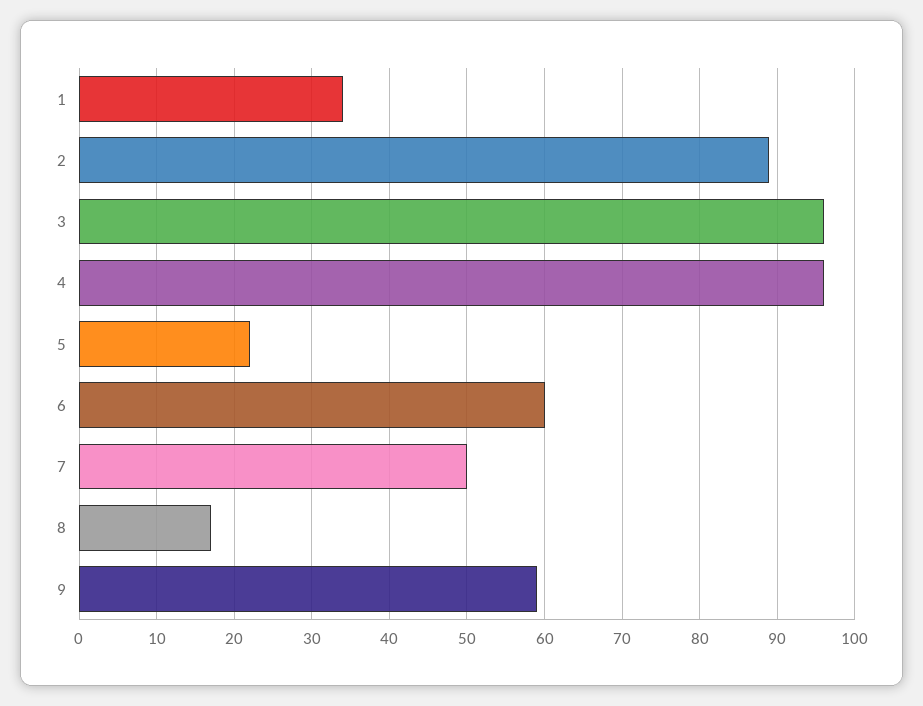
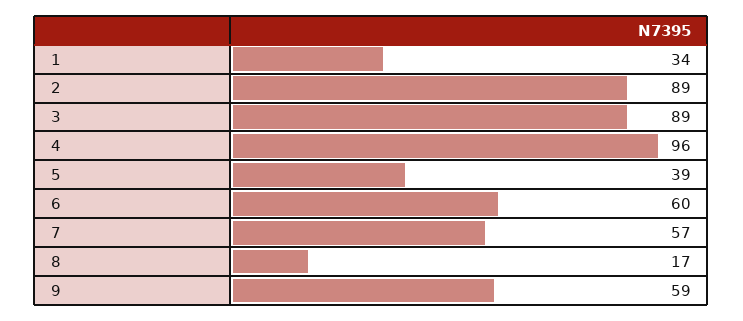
  {
    "1": 34,
    "2": 89,
-   "3": 96,
+   "3": 89,
    "4": 96,
-   "5": 22,
+   "5": 39,
    "6": 60,
-   "7": 50,
+   "7": 57,
    "8": 17,
    "9": 59
  }

